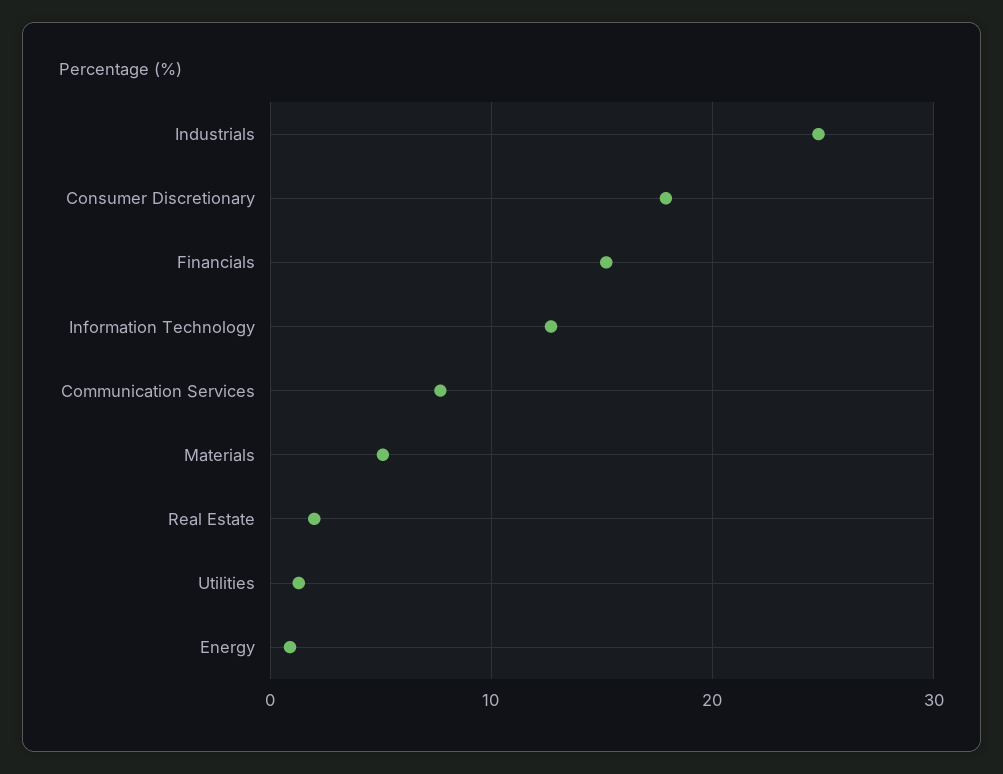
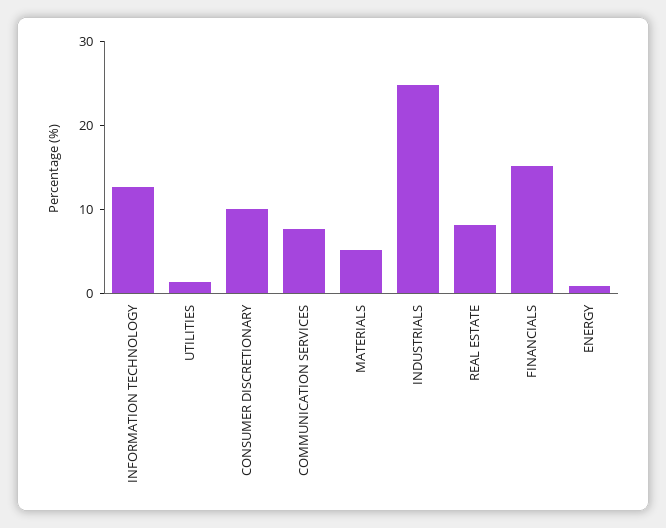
  {
    "Industrials": 25,
-   "Consumer Discretionary": 18,
+   "Consumer Discretionary": 10,
    "Financials": 15,
    "Information Technology": 13,
    "Communication Services": 8,
    "Materials": 5,
-   "Real Estate": 2,
+   "Real Estate": 8,
    "Utilities": 1,
    "Energy": 1
  }

